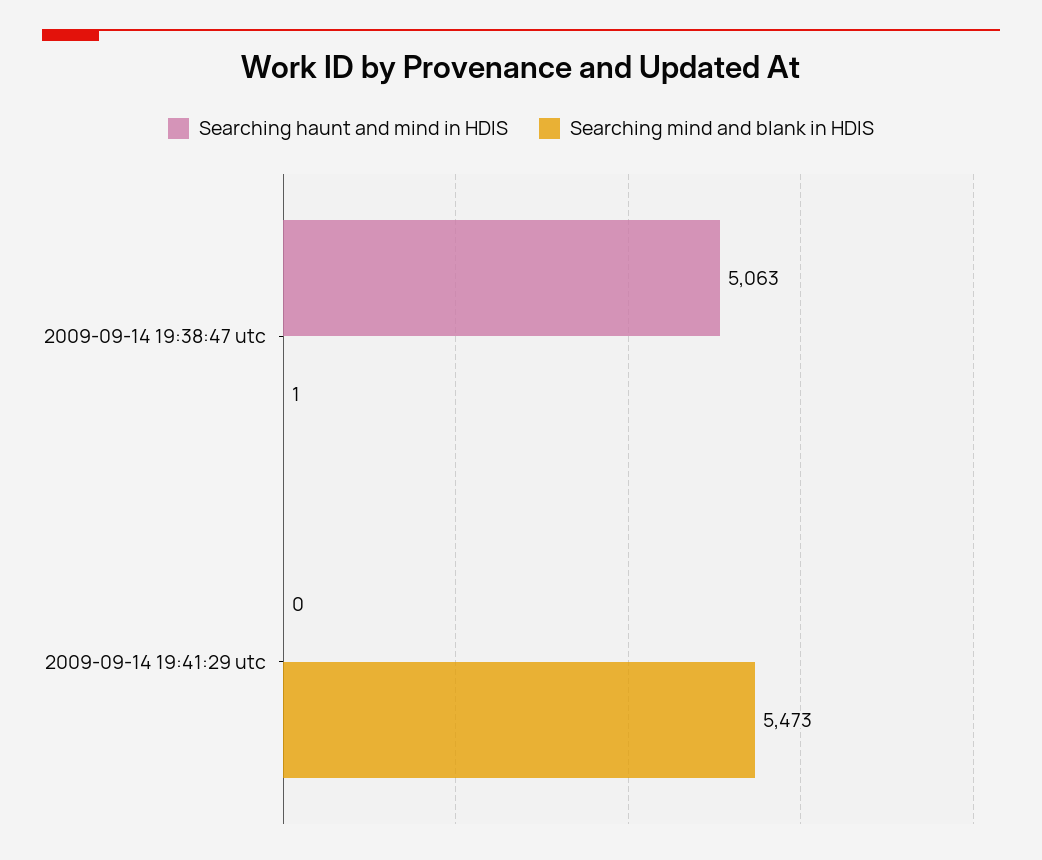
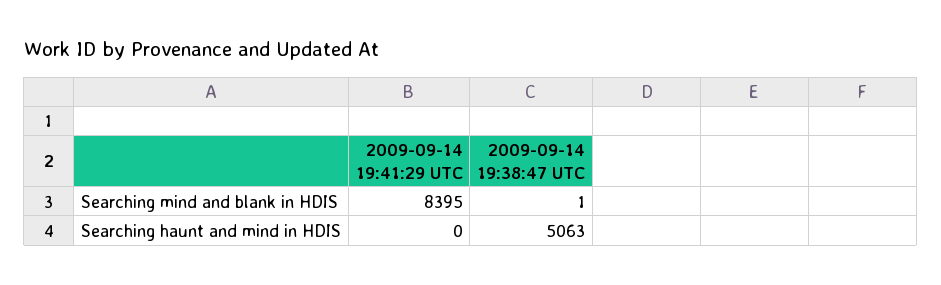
  {
    "Searching haunt and mind in HDIS": {
      "2009-09-14 19:38:47 utc": 5063,
      "2009-09-14 19:41:29 utc": 0
    },
    "Searching mind and blank in HDIS": {
      "2009-09-14 19:38:47 utc": 1,
-     "2009-09-14 19:41:29 utc": 5473
+     "2009-09-14 19:41:29 utc": 8395
    }
  }

